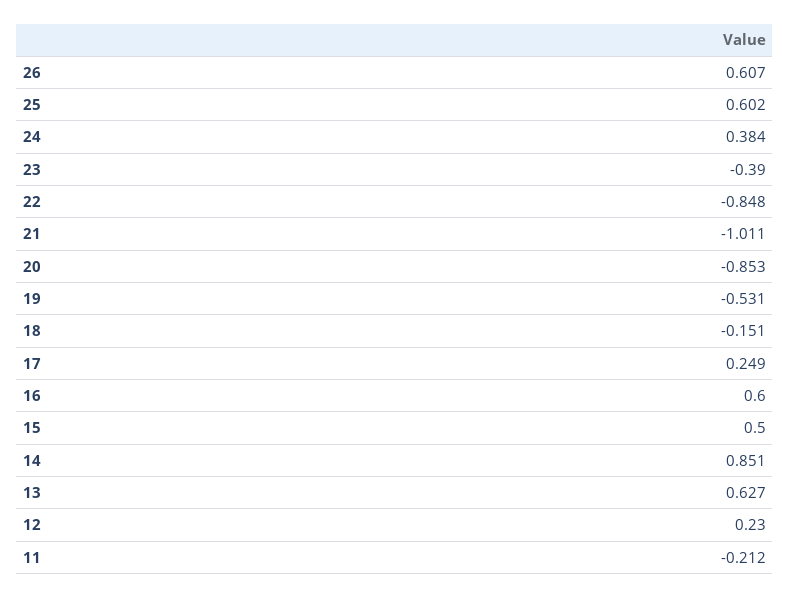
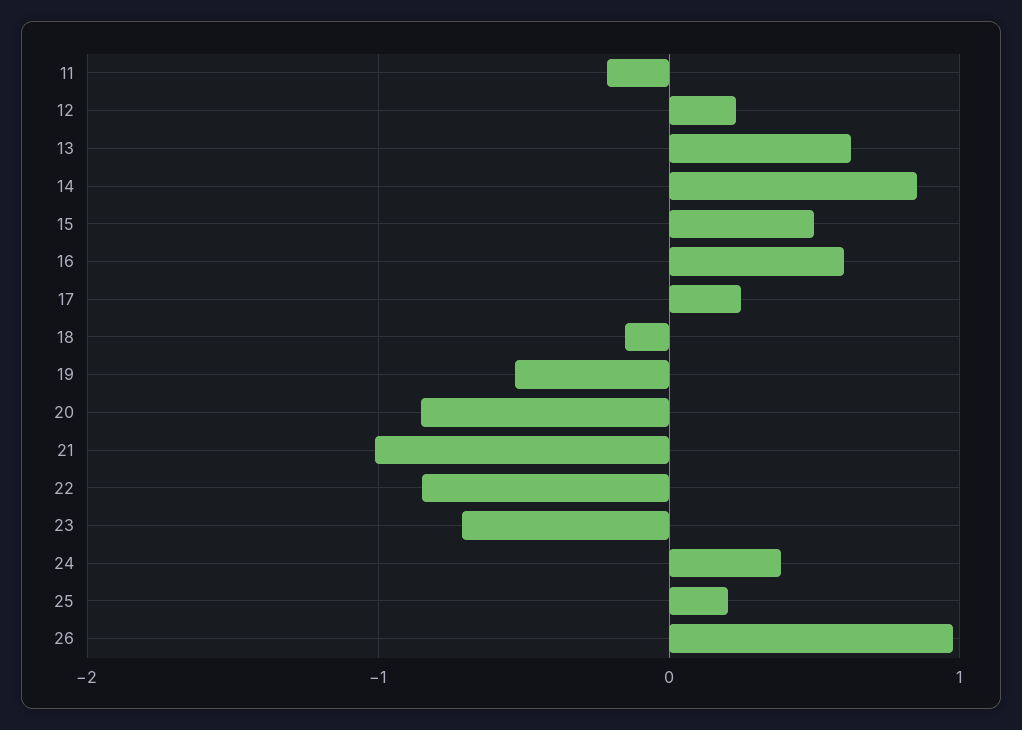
  {
-   "26": 0.607,
+   "26": 1,
-   "25": 0.602,
+   "25": 0.2,
    "24": 0.384,
-   "23": -0.39,
+   "23": -0.7,
    "22": -0.848,
    "21": -1.011,
    "20": -0.853,
    "19": -0.531,
    "18": -0.151,
    "17": 0.249,
    "16": 0.6,
    "15": 0.5,
    "14": 0.851,
    "13": 0.627,
    "12": 0.23,
    "11": -0.212
  }

